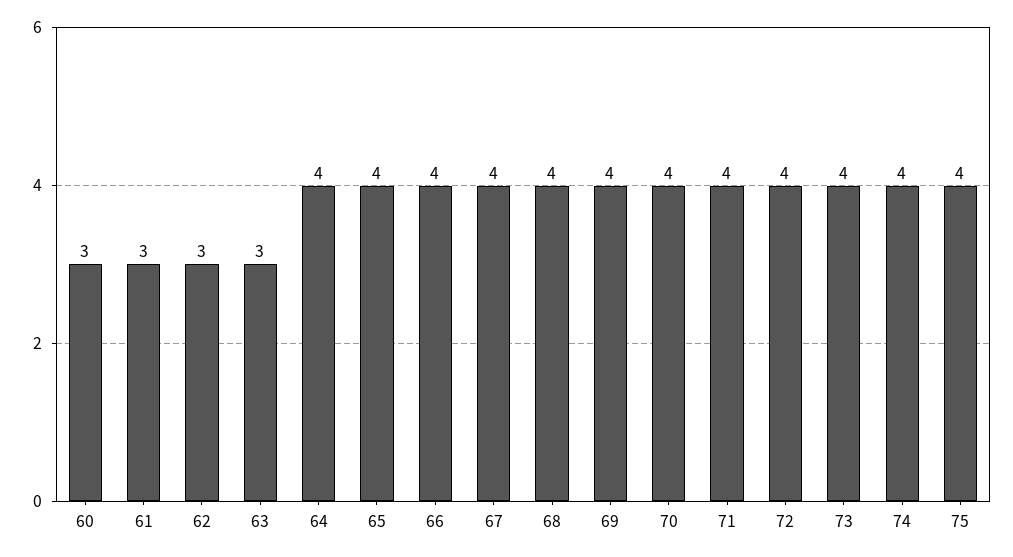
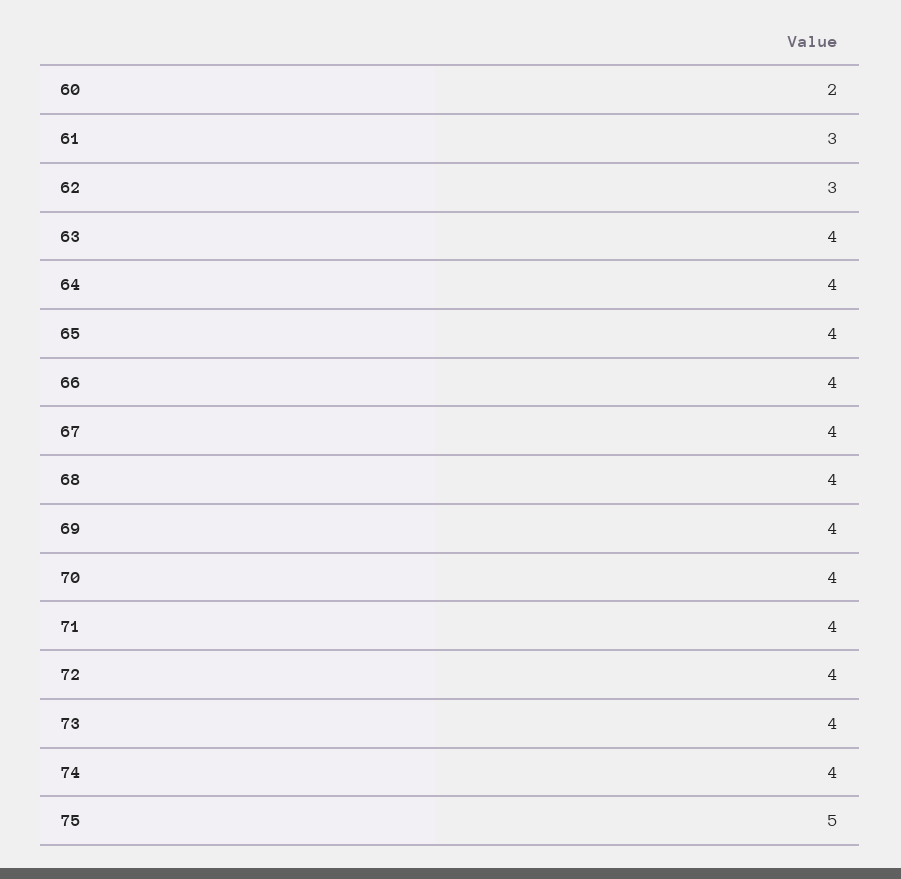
  {
-   "60": 3,
+   "60": 2,
    "61": 3,
    "62": 3,
-   "63": 3,
+   "63": 4,
    "64": 4,
    "65": 4,
    "66": 4,
    "67": 4,
    "68": 4,
    "69": 4,
    "70": 4,
    "71": 4,
    "72": 4,
    "73": 4,
    "74": 4,
-   "75": 4
+   "75": 5
  }

